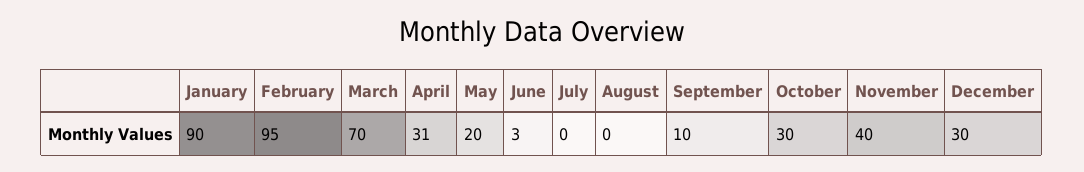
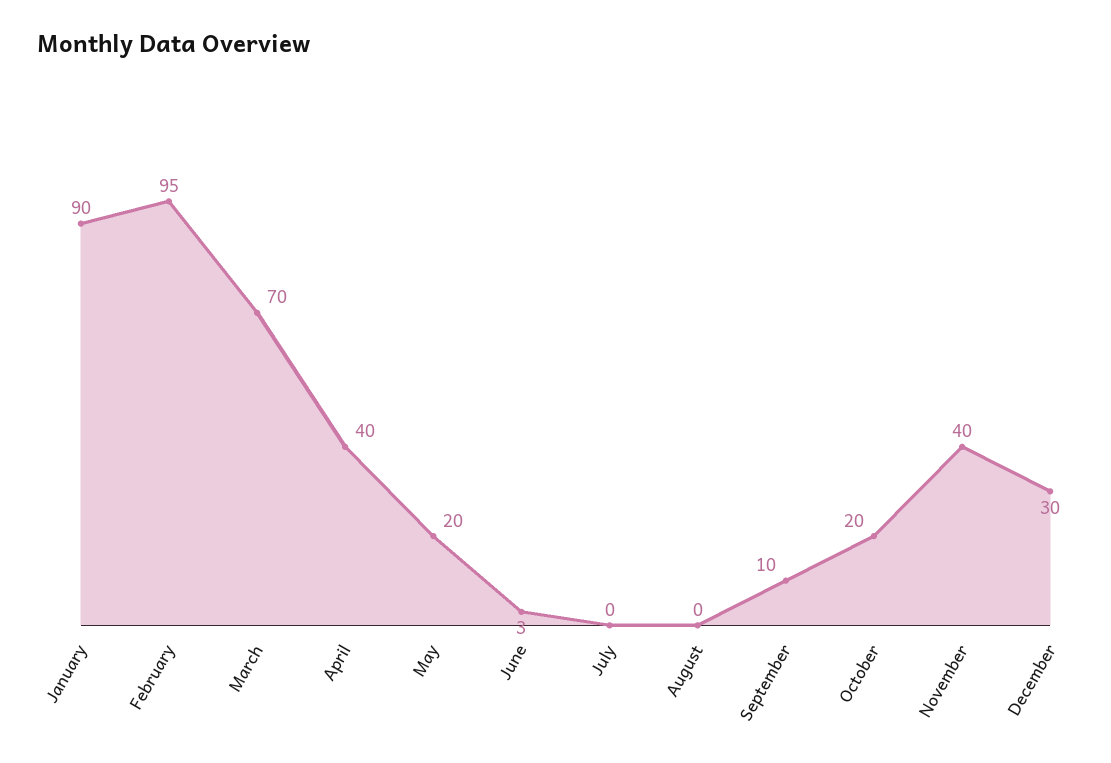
  {
    "January": 90,
    "February": 95,
    "March": 70,
-   "April": 31,
+   "April": 40,
    "May": 20,
    "June": 3,
    "July": 0,
    "August": 0,
    "September": 10,
-   "October": 30,
+   "October": 20,
    "November": 40,
    "December": 30
  }

